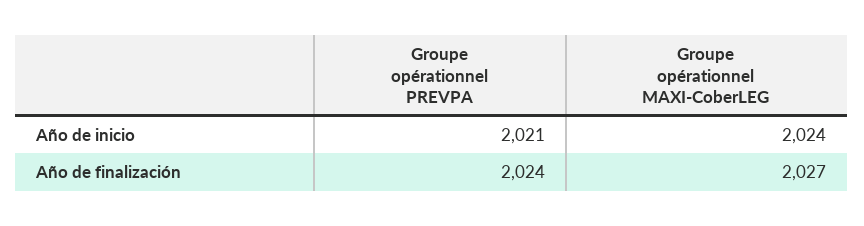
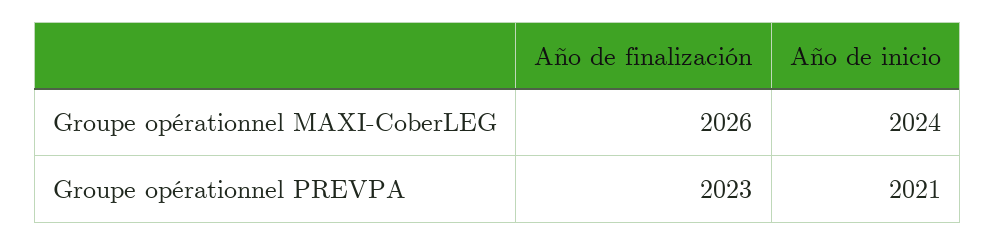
  {
    "Groupe opérationnel PREVPA": {
      "Año de inicio": 2021,
-     "Año de finalización": 2024
+     "Año de finalización": 2023
    },
    "Groupe opérationnel MAXI-CoberLEG": {
      "Año de inicio": 2024,
-     "Año de finalización": 2027
+     "Año de finalización": 2026
    }
  }

